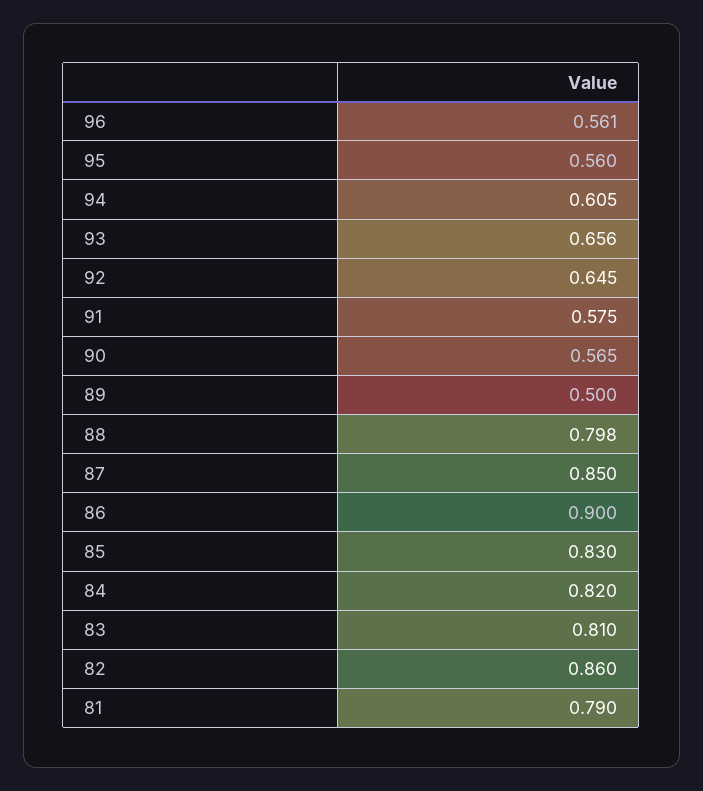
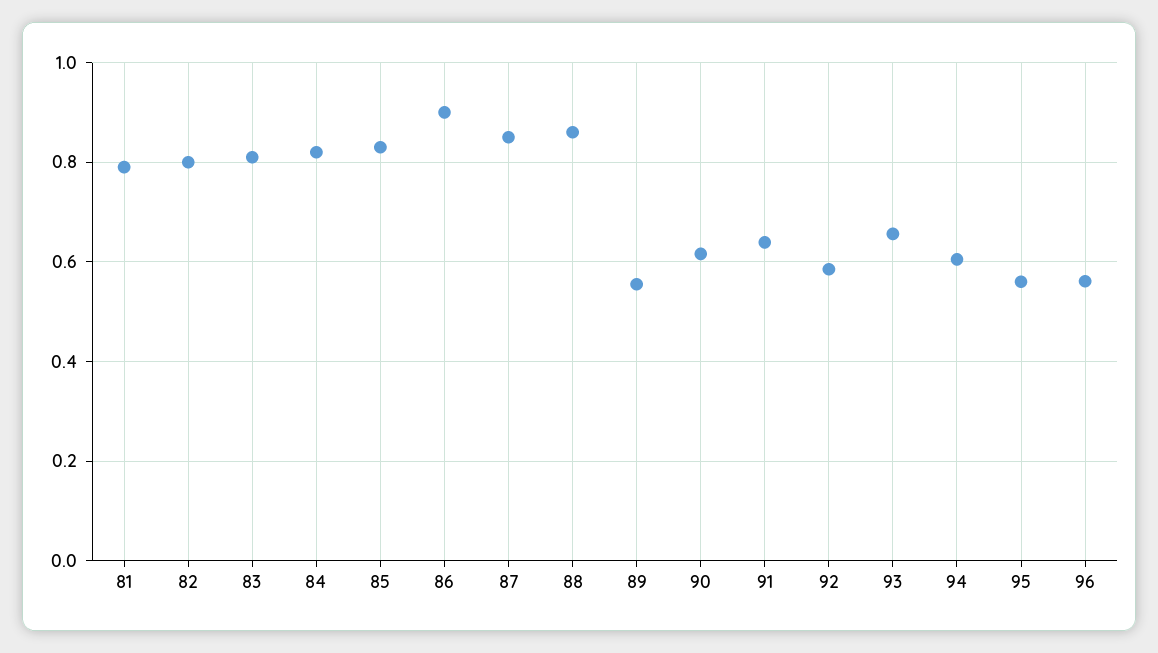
  {
    "96": 0.561,
    "95": 0.56,
    "94": 0.605,
    "93": 0.656,
-   "92": 0.645,
+   "92": 0.58,
-   "91": 0.575,
+   "91": 0.64,
-   "90": 0.565,
+   "90": 0.62,
-   "89": 0.5,
+   "89": 0.56,
-   "88": 0.798,
+   "88": 0.86,
    "87": 0.85,
    "86": 0.9,
    "85": 0.83,
    "84": 0.82,
    "83": 0.81,
-   "82": 0.86,
+   "82": 0.8,
    "81": 0.79
  }

